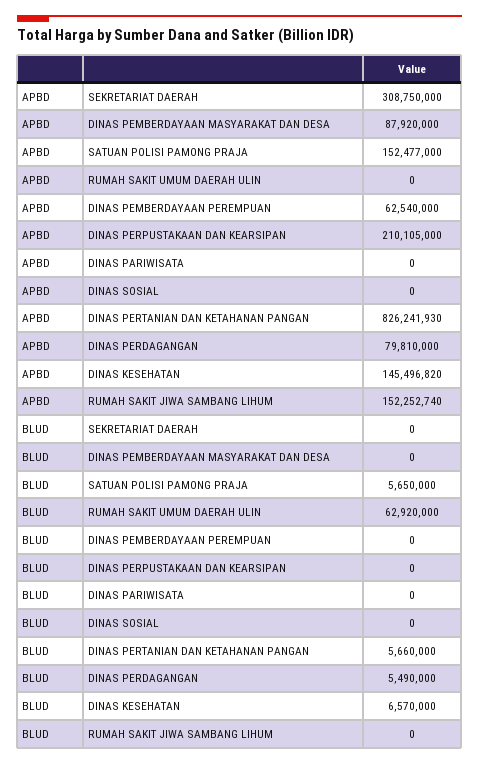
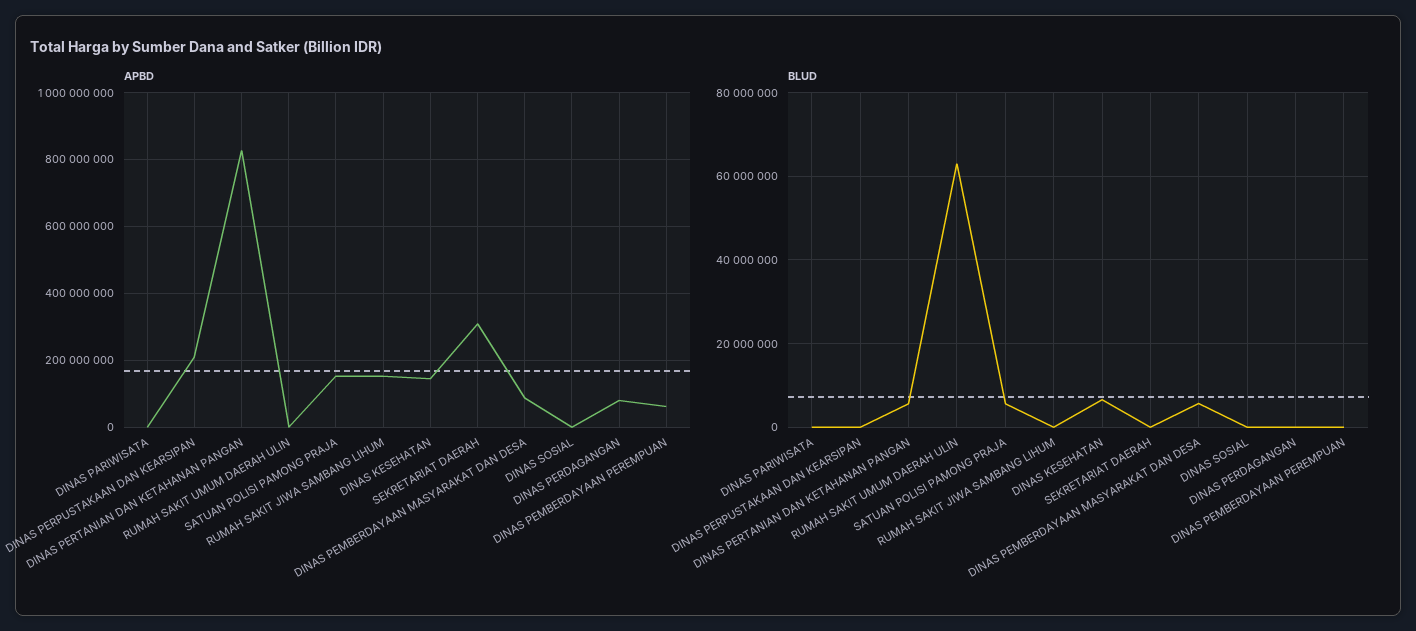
  {
    "APBD": {
      "SEKRETARIAT DAERAH": 308750000,
      "DINAS PEMBERDAYAAN MASYARAKAT DAN DESA": 87920000,
      "SATUAN POLISI PAMONG PRAJA": 152477000,
      "RUMAH SAKIT UMUM DAERAH ULIN": 0,
      "DINAS PEMBERDAYAAN PEREMPUAN": 62540000,
      "DINAS PERPUSTAKAAN DAN KEARSIPAN": 210105000,
      "DINAS PARIWISATA": 0,
      "DINAS SOSIAL": 0,
      "DINAS PERTANIAN DAN KETAHANAN PANGAN": 826241930,
      "DINAS PERDAGANGAN": 79810000,
      "DINAS KESEHATAN": 145496820,
      "RUMAH SAKIT JIWA SAMBANG LIHUM": 152252740
    },
    "BLUD": {
      "SEKRETARIAT DAERAH": 0,
-     "DINAS PEMBERDAYAAN MASYARAKAT DAN DESA": 0,
+     "DINAS PEMBERDAYAAN MASYARAKAT DAN DESA": 6000000,
      "SATUAN POLISI PAMONG PRAJA": 5650000,
      "RUMAH SAKIT UMUM DAERAH ULIN": 62920000,
      "DINAS PEMBERDAYAAN PEREMPUAN": 0,
      "DINAS PERPUSTAKAAN DAN KEARSIPAN": 0,
      "DINAS PARIWISATA": 0,
      "DINAS SOSIAL": 0,
      "DINAS PERTANIAN DAN KETAHANAN PANGAN": 5660000,
-     "DINAS PERDAGANGAN": 5490000,
+     "DINAS PERDAGANGAN": 0,
      "DINAS KESEHATAN": 6570000,
      "RUMAH SAKIT JIWA SAMBANG LIHUM": 0
    }
  }

